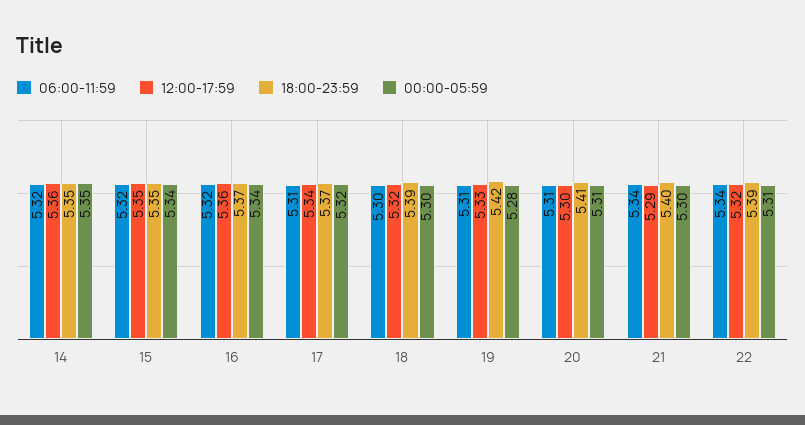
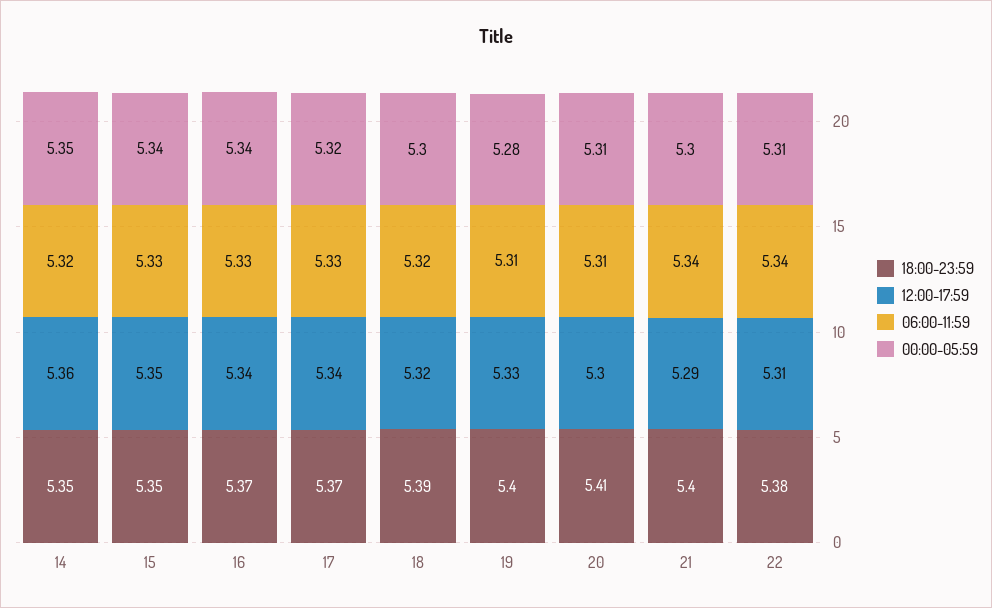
  {
    "06:00-11:59": {
      "14": 5.32,
-     "15": 5.32,
+     "15": 5.33,
-     "16": 5.32,
+     "16": 5.33,
-     "17": 5.31,
+     "17": 5.33,
-     "18": 5.3,
+     "18": 5.32,
      "19": 5.31,
      "20": 5.31,
      "21": 5.34,
      "22": 5.34
    },
    "12:00-17:59": {
      "14": 5.36,
      "15": 5.35,
-     "16": 5.36,
+     "16": 5.34,
      "17": 5.34,
      "18": 5.32,
      "19": 5.33,
      "20": 5.3,
      "21": 5.29,
-     "22": 5.32
+     "22": 5.31
    },
    "18:00-23:59": {
      "14": 5.35,
      "15": 5.35,
      "16": 5.37,
      "17": 5.37,
      "18": 5.39,
-     "19": 5.42,
+     "19": 5.4,
      "20": 5.41,
      "21": 5.4,
-     "22": 5.39
+     "22": 5.38
    },
    "00:00-05:59": {
      "14": 5.35,
      "15": 5.34,
      "16": 5.34,
      "17": 5.32,
      "18": 5.3,
      "19": 5.28,
      "20": 5.31,
      "21": 5.3,
      "22": 5.31
    }
  }

